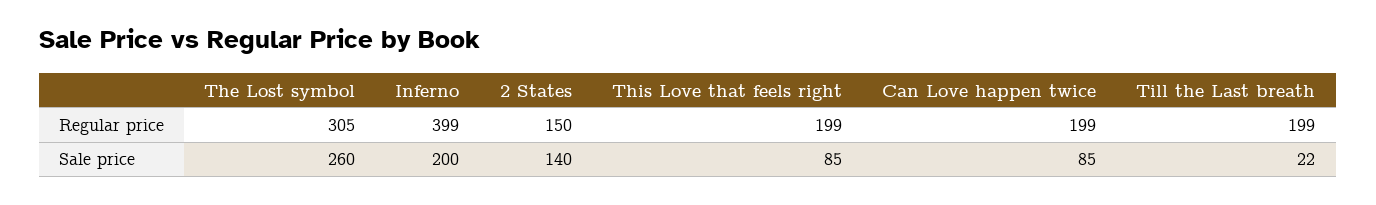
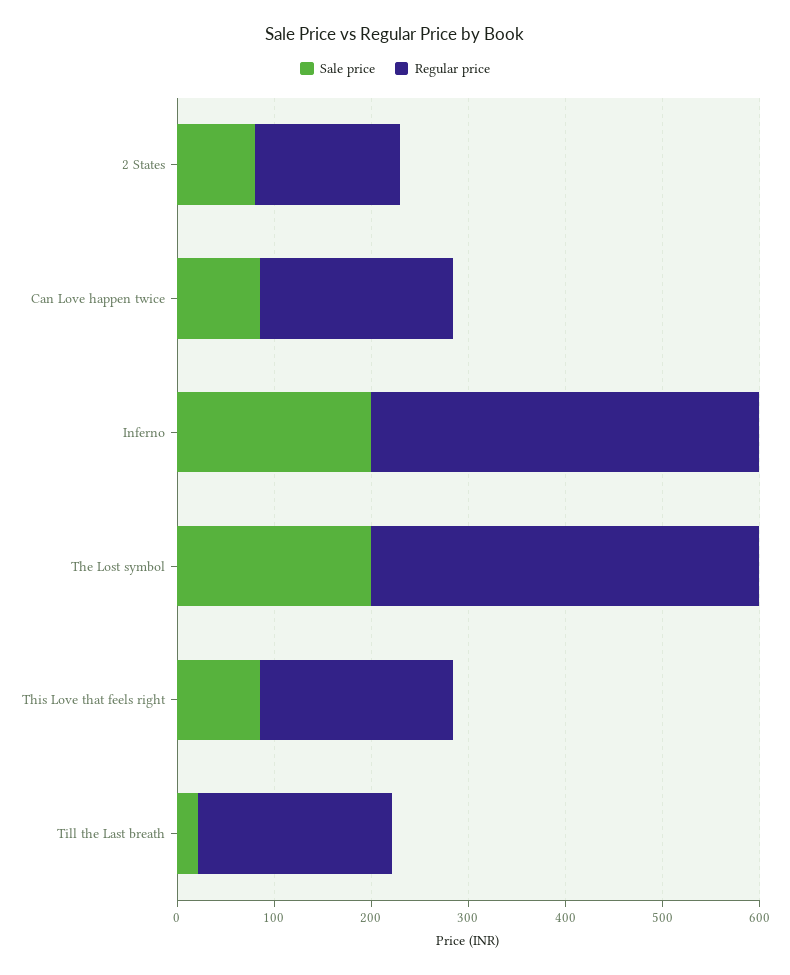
  {
    "Regular price": {
-     "The Lost symbol": 305,
+     "The Lost symbol": 400,
      "Inferno": 399,
      "2 States": 150,
      "This Love that feels right": 199,
      "Can Love happen twice": 199,
      "Till the Last breath": 199
    },
    "Sale price": {
-     "The Lost symbol": 260,
+     "The Lost symbol": 200,
      "Inferno": 200,
-     "2 States": 140,
+     "2 States": 80,
      "This Love that feels right": 85,
      "Can Love happen twice": 85,
      "Till the Last breath": 22
    }
  }

